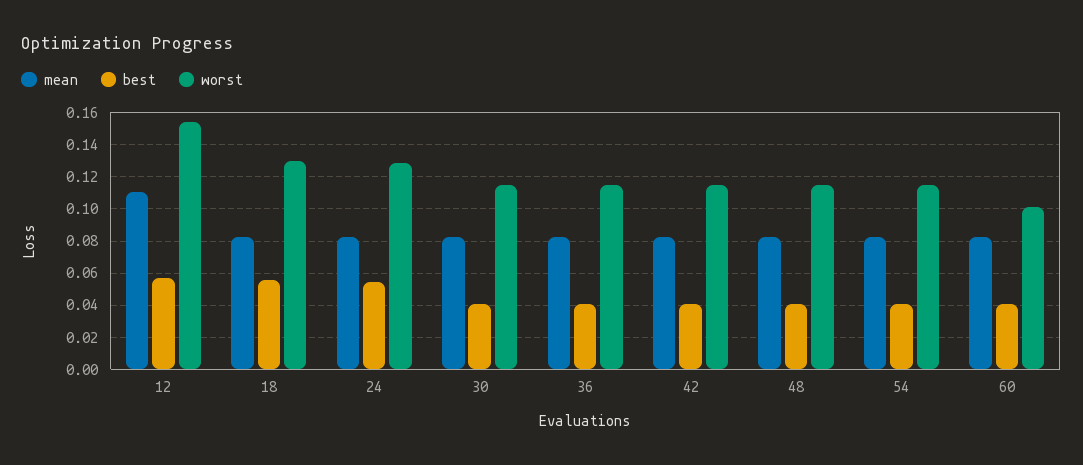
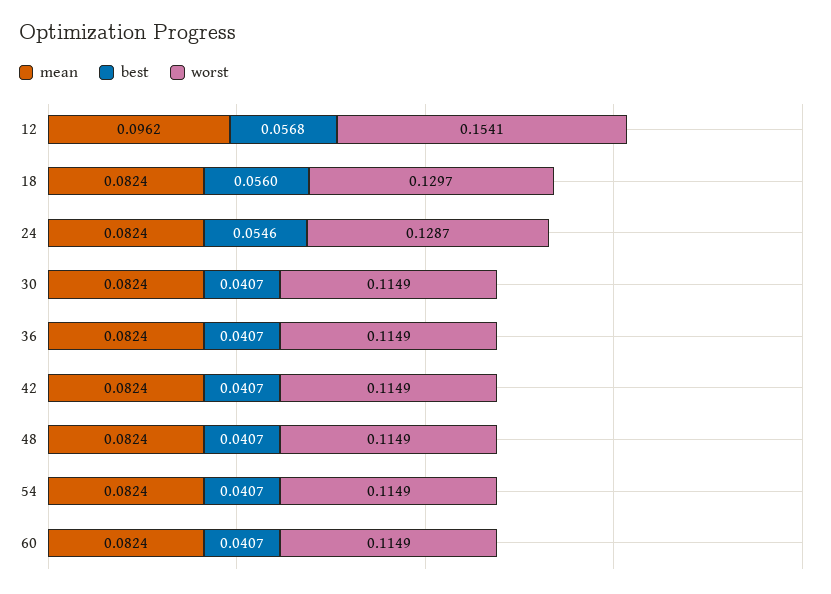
  {
    "mean": {
-     "12": 0.11,
+     "12": 0.0962,
      "18": 0.0824,
      "24": 0.0824,
      "30": 0.0824,
      "36": 0.0824,
      "42": 0.0824,
      "48": 0.0824,
      "54": 0.0824,
      "60": 0.0824
    },
    "best": {
      "12": 0.0568,
      "18": 0.056,
      "24": 0.0546,
      "30": 0.0407,
      "36": 0.0407,
      "42": 0.0407,
      "48": 0.0407,
      "54": 0.0407,
      "60": 0.0407
    },
    "worst": {
      "12": 0.1541,
      "18": 0.1297,
      "24": 0.1287,
      "30": 0.1149,
      "36": 0.1149,
      "42": 0.1149,
      "48": 0.1149,
      "54": 0.1149,
-     "60": 0.1
+     "60": 0.1149
    }
  }

